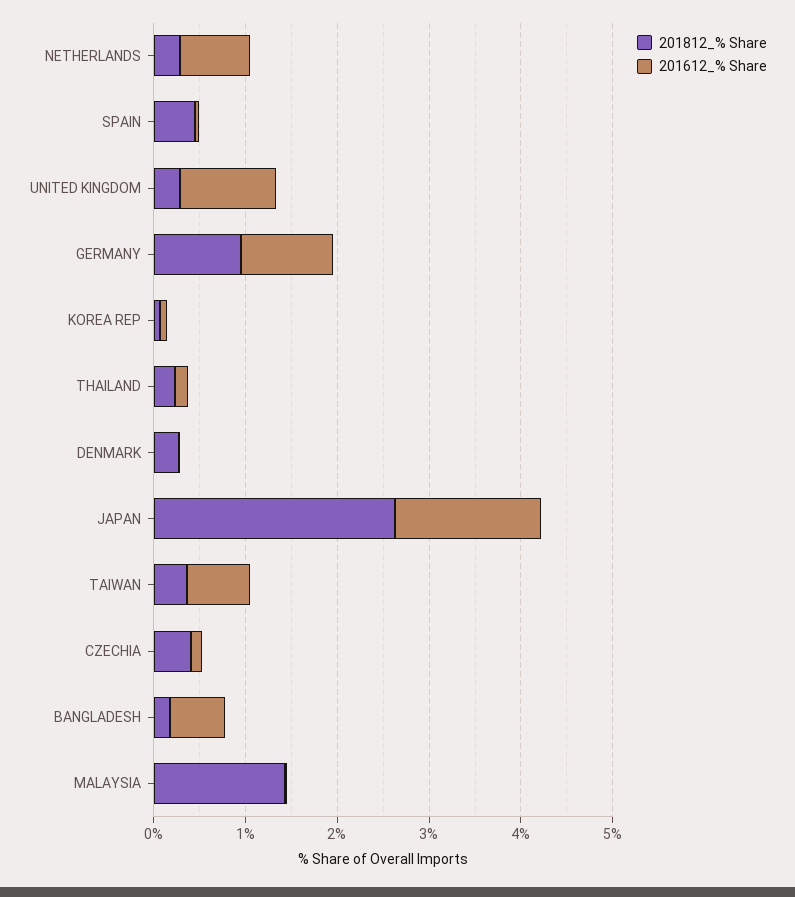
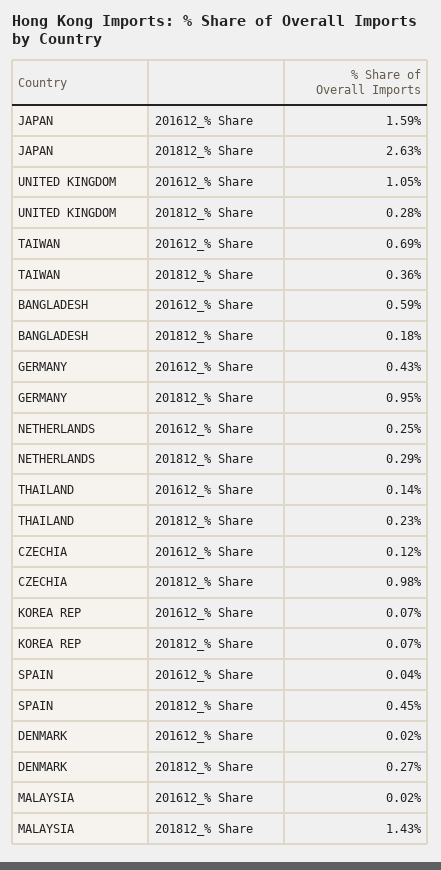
  {
    "201812_% Share": {
      "NETHERLANDS": 0.29,
      "SPAIN": 0.45,
      "UNITED KINGDOM": 0.28,
      "GERMANY": 0.95,
      "KOREA REP": 0.07,
      "THAILAND": 0.23,
      "DENMARK": 0.27,
      "JAPAN": 2.63,
      "TAIWAN": 0.36,
-     "CZECHIA": 0.4,
+     "CZECHIA": 0.98,
      "BANGLADESH": 0.18,
      "MALAYSIA": 1.43
    },
    "201612_% Share": {
-     "NETHERLANDS": 0.8,
+     "NETHERLANDS": 0.25,
      "SPAIN": 0.04,
      "UNITED KINGDOM": 1.05,
-     "GERMANY": 1,
+     "GERMANY": 0.43,
      "KOREA REP": 0.07,
      "THAILAND": 0.14,
      "DENMARK": 0.02,
      "JAPAN": 1.59,
      "TAIWAN": 0.69,
      "CZECHIA": 0.12,
      "BANGLADESH": 0.59,
      "MALAYSIA": 0.02
    }
  }

